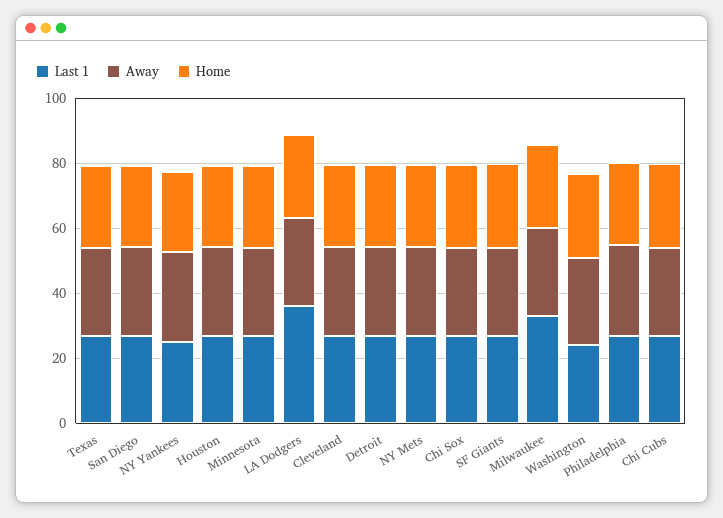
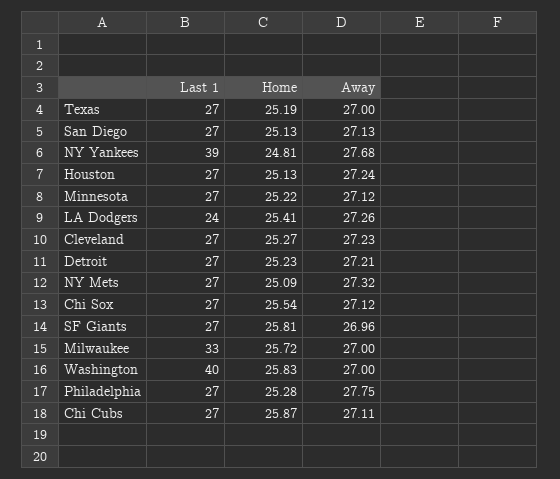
  {
    "Last 1": {
      "Texas": 27,
      "San Diego": 27,
-     "NY Yankees": 25,
+     "NY Yankees": 39,
      "Houston": 27,
      "Minnesota": 27,
-     "LA Dodgers": 35,
+     "LA Dodgers": 24,
      "Cleveland": 27,
      "Detroit": 27,
      "NY Mets": 27,
      "Chi Sox": 27,
      "SF Giants": 27,
      "Milwaukee": 33,
-     "Washington": 25,
+     "Washington": 40,
      "Philadelphia": 27,
      "Chi Cubs": 27
    },
    "Away": {
      "Texas": 27,
      "San Diego": 27.13,
      "NY Yankees": 27.68,
      "Houston": 27.24,
      "Minnesota": 27.12,
      "LA Dodgers": 27.26,
      "Cleveland": 27.23,
      "Detroit": 27.21,
      "NY Mets": 27.32,
      "Chi Sox": 27.12,
      "SF Giants": 26.96,
      "Milwaukee": 27,
      "Washington": 27,
      "Philadelphia": 27.75,
      "Chi Cubs": 27.11
    },
    "Home": {
      "Texas": 25.19,
      "San Diego": 25.13,
      "NY Yankees": 24.81,
      "Houston": 25.13,
      "Minnesota": 25.22,
      "LA Dodgers": 25.41,
      "Cleveland": 25.27,
      "Detroit": 25.23,
      "NY Mets": 25.09,
      "Chi Sox": 25.54,
      "SF Giants": 25.81,
      "Milwaukee": 25.72,
      "Washington": 25.83,
      "Philadelphia": 25.28,
      "Chi Cubs": 25.87
    }
  }

